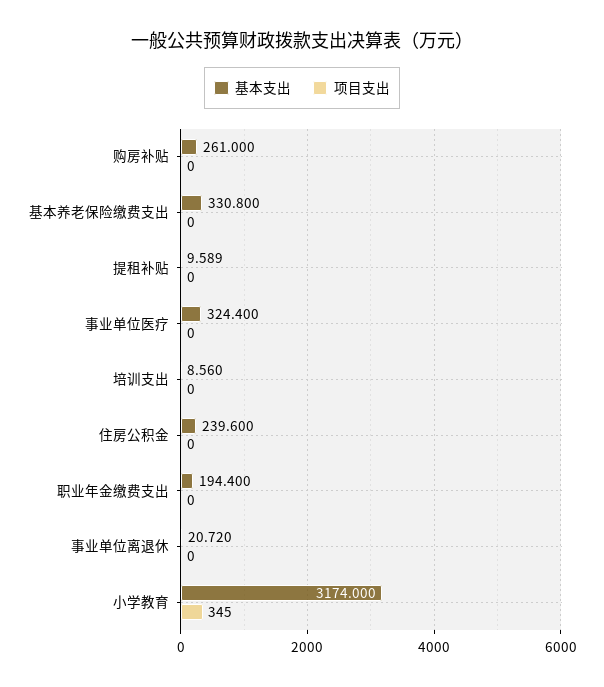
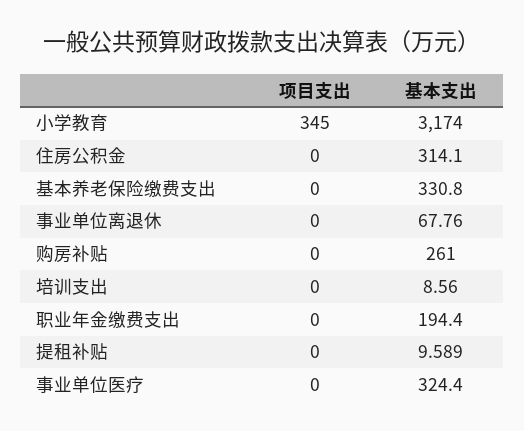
  {
    "基本支出": {
      "购房补贴": 261,
      "基本养老保险缴费支出": 330.8,
      "提租补贴": 9.589,
      "事业单位医疗": 324.4,
      "培训支出": 8.56,
-     "住房公积金": 239.6,
+     "住房公积金": 314.1,
      "职业年金缴费支出": 194.4,
-     "事业单位离退休": 20.72,
+     "事业单位离退休": 67.76,
      "小学教育": 3174
    },
    "项目支出": {
      "购房补贴": 0,
      "基本养老保险缴费支出": 0,
      "提租补贴": 0,
      "事业单位医疗": 0,
      "培训支出": 0,
      "住房公积金": 0,
      "职业年金缴费支出": 0,
      "事业单位离退休": 0,
      "小学教育": 345
    }
  }

